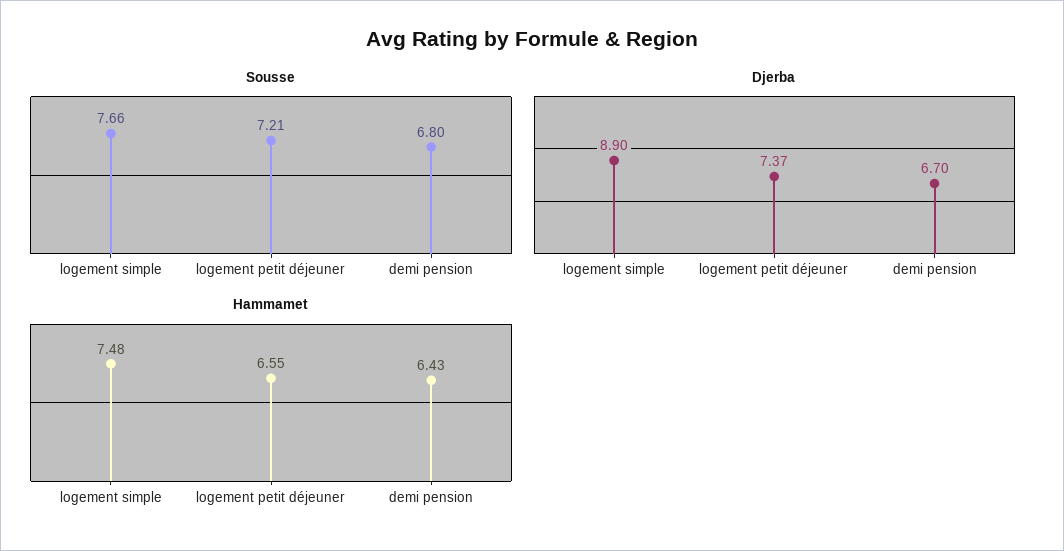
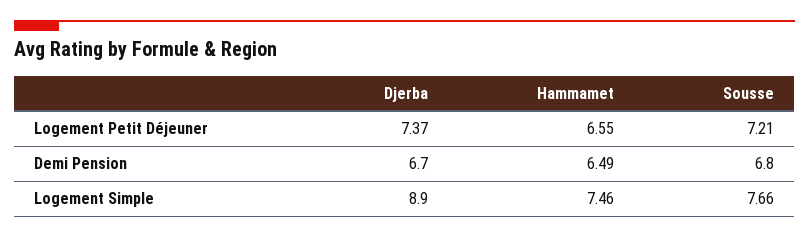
  {
    "Sousse": {
      "logement simple": 7.66,
      "logement petit déjeuner": 7.21,
      "demi pension": 6.8
    },
    "Djerba": {
      "logement simple": 8.9,
      "logement petit déjeuner": 7.37,
      "demi pension": 6.7
    },
    "Hammamet": {
-     "logement simple": 7.48,
+     "logement simple": 7.46,
      "logement petit déjeuner": 6.55,
-     "demi pension": 6.43
+     "demi pension": 6.49
    }
  }

